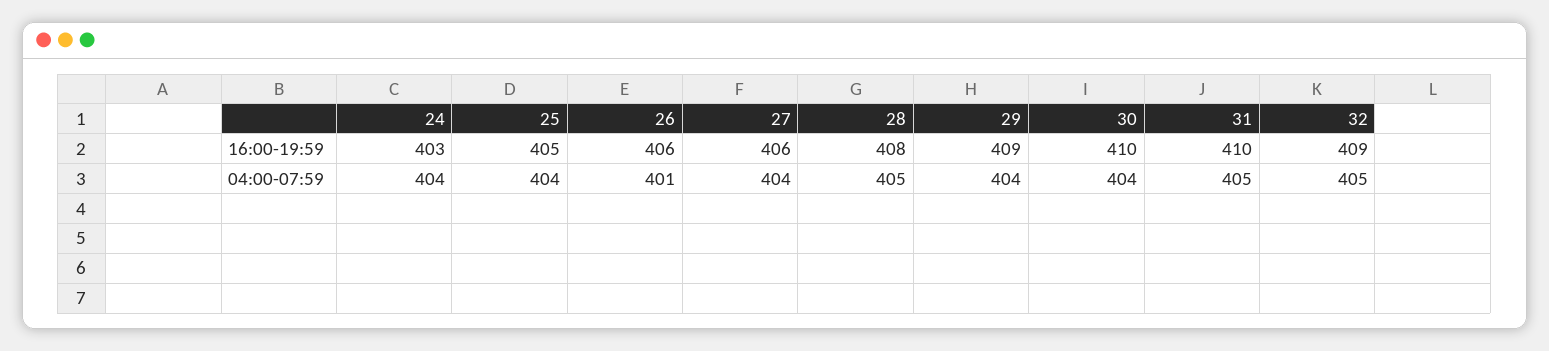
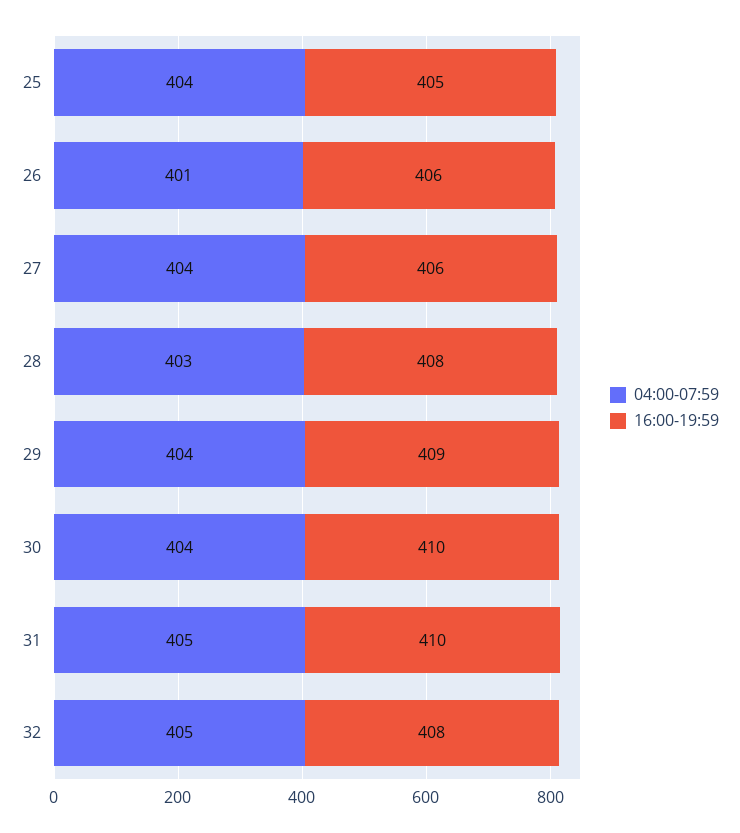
  {
    "16:00-19:59": {
-     "24": 403,
      "25": 405,
      "26": 406,
      "27": 406,
      "28": 408,
      "29": 409,
      "30": 410,
      "31": 410,
-     "32": 409
+     "32": 408
    },
    "04:00-07:59": {
-     "24": 404,
      "25": 404,
      "26": 401,
      "27": 404,
-     "28": 405,
+     "28": 403,
      "29": 404,
      "30": 404,
      "31": 405,
      "32": 405
    }
  }

